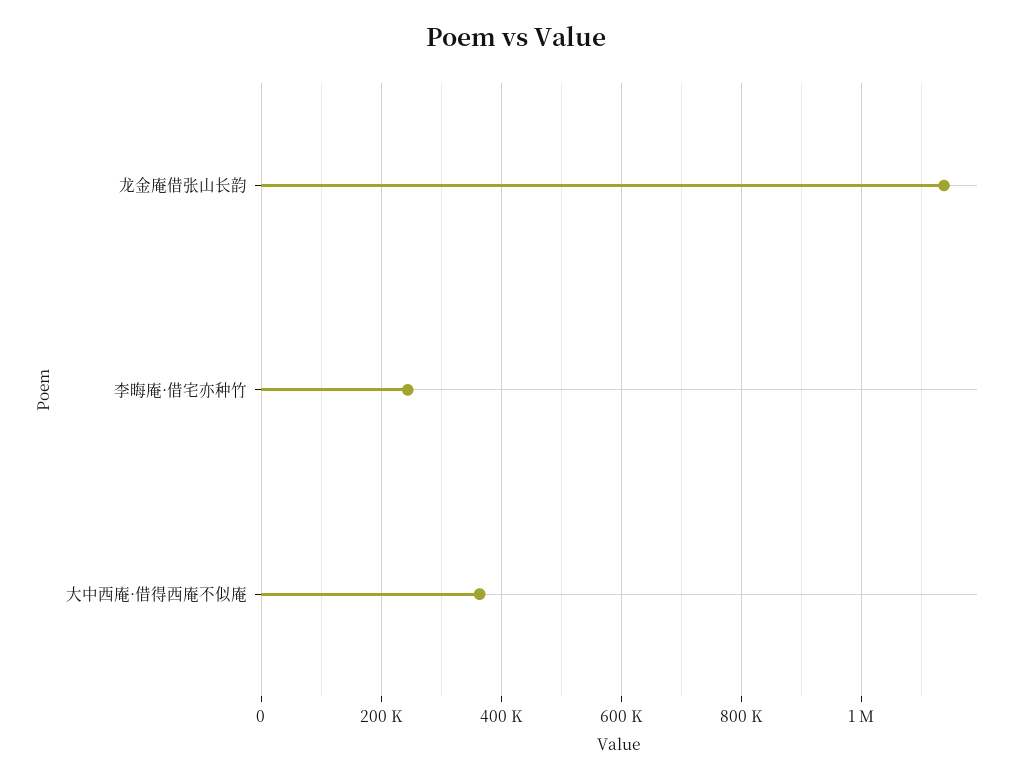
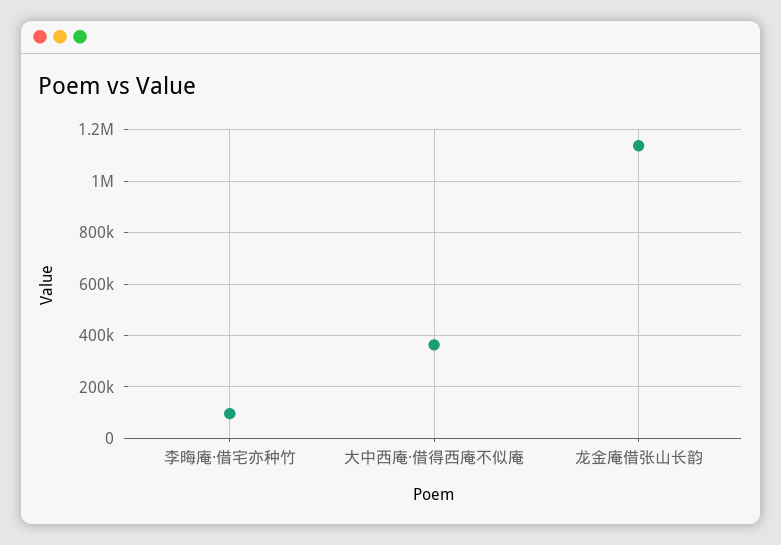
  {
    "龙金庵借张山长韵": 1140000,
-   "李晦庵·借宅亦种竹": 240000,
+   "李晦庵·借宅亦种竹": 100000,
    "大中西庵·借得西庵不似庵": 360000
  }

